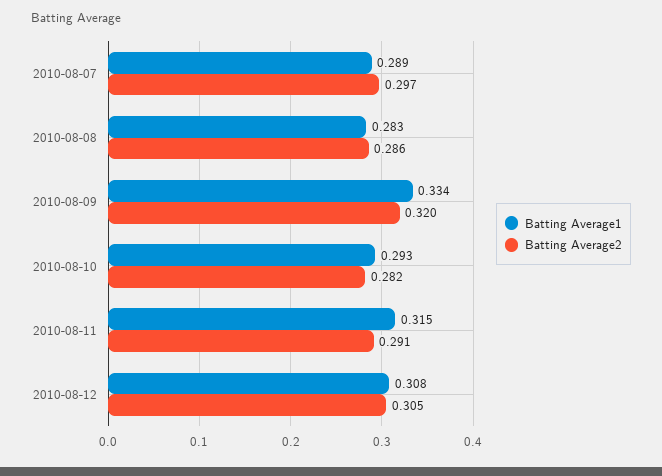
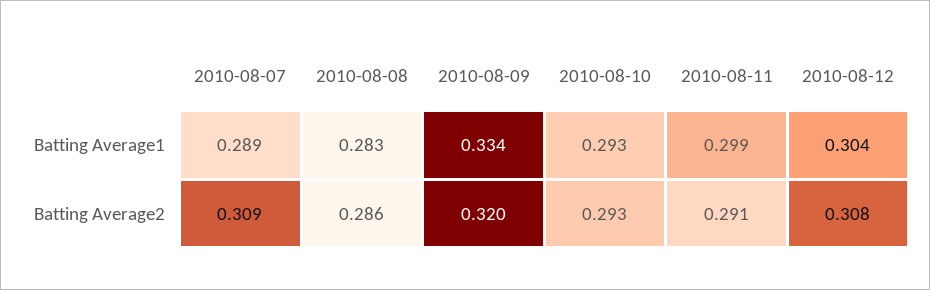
  {
    "Batting Average1": {
      "2010-08-07": 0.289,
      "2010-08-08": 0.283,
      "2010-08-09": 0.334,
      "2010-08-10": 0.293,
-     "2010-08-11": 0.315,
+     "2010-08-11": 0.299,
-     "2010-08-12": 0.308
+     "2010-08-12": 0.304
    },
    "Batting Average2": {
-     "2010-08-07": 0.297,
+     "2010-08-07": 0.309,
      "2010-08-08": 0.286,
      "2010-08-09": 0.32,
-     "2010-08-10": 0.282,
+     "2010-08-10": 0.293,
      "2010-08-11": 0.291,
-     "2010-08-12": 0.305
+     "2010-08-12": 0.308
    }
  }

